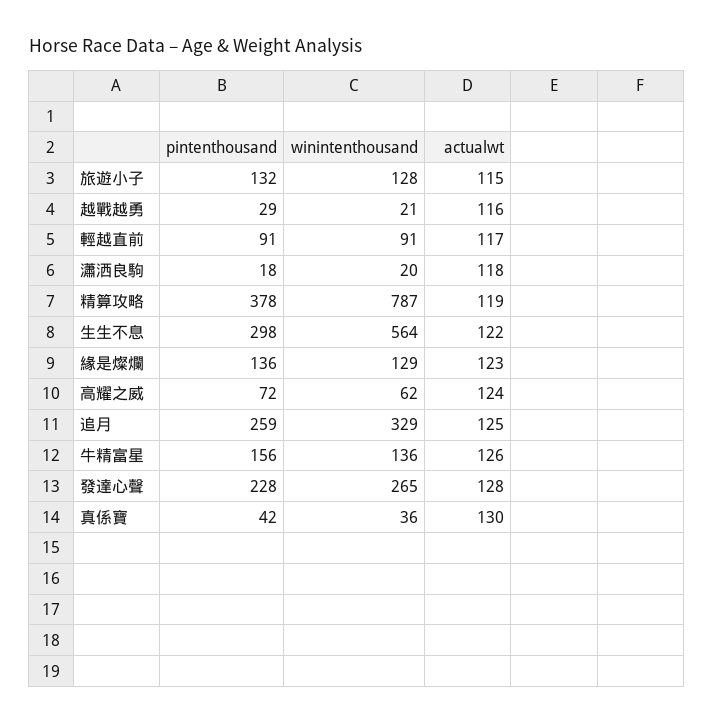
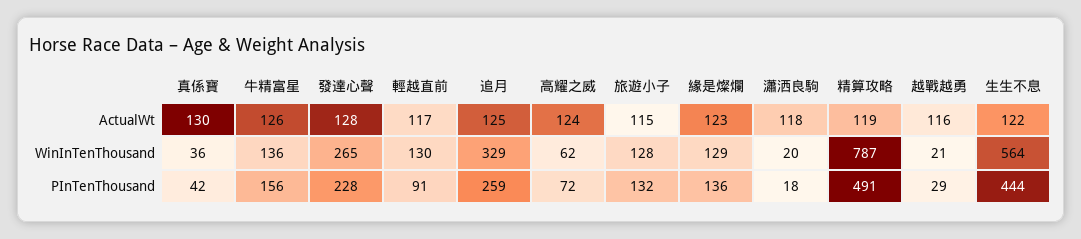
  {
    "pintenthousand": {
      "旅遊小子": 132,
      "越戰越勇": 29,
      "輕越直前": 91,
      "瀟洒良駒": 18,
-     "精算攻略": 378,
+     "精算攻略": 491,
-     "生生不息": 298,
+     "生生不息": 444,
      "緣是燦爛": 136,
      "高耀之威": 72,
      "追月": 259,
      "牛精富星": 156,
      "發達心聲": 228,
      "真係寶": 42
    },
    "winintenthousand": {
      "旅遊小子": 128,
      "越戰越勇": 21,
-     "輕越直前": 91,
+     "輕越直前": 130,
      "瀟洒良駒": 20,
      "精算攻略": 787,
      "生生不息": 564,
      "緣是燦爛": 129,
      "高耀之威": 62,
      "追月": 329,
      "牛精富星": 136,
      "發達心聲": 265,
      "真係寶": 36
    },
    "actualwt": {
      "旅遊小子": 115,
      "越戰越勇": 116,
      "輕越直前": 117,
      "瀟洒良駒": 118,
      "精算攻略": 119,
      "生生不息": 122,
      "緣是燦爛": 123,
      "高耀之威": 124,
      "追月": 125,
      "牛精富星": 126,
      "發達心聲": 128,
      "真係寶": 130
    }
  }

